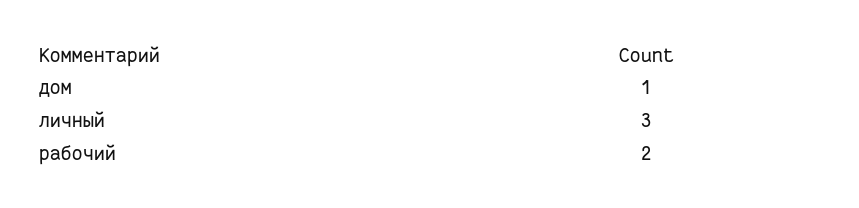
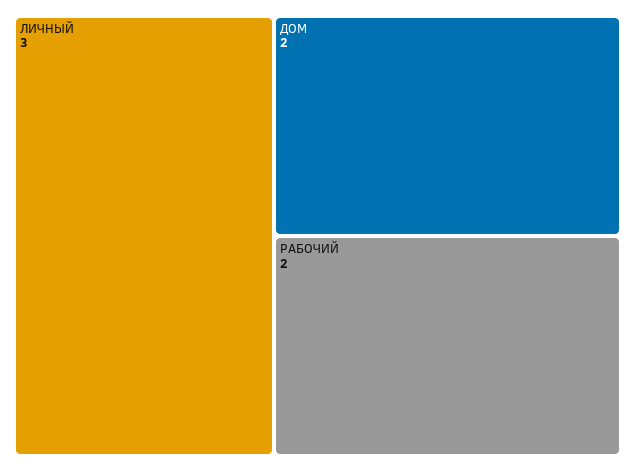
  {
-   "дом": 1,
+   "дом": 2,
    "личный": 3,
    "рабочий": 2
  }

